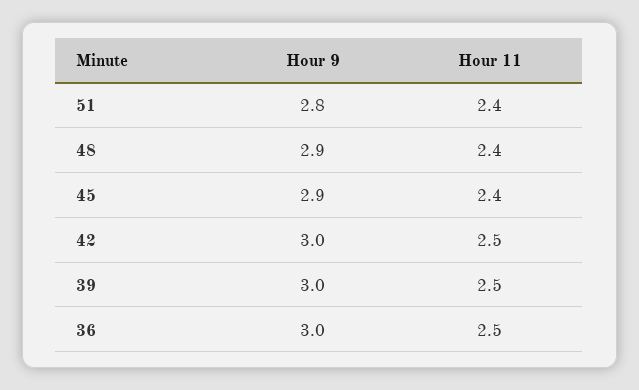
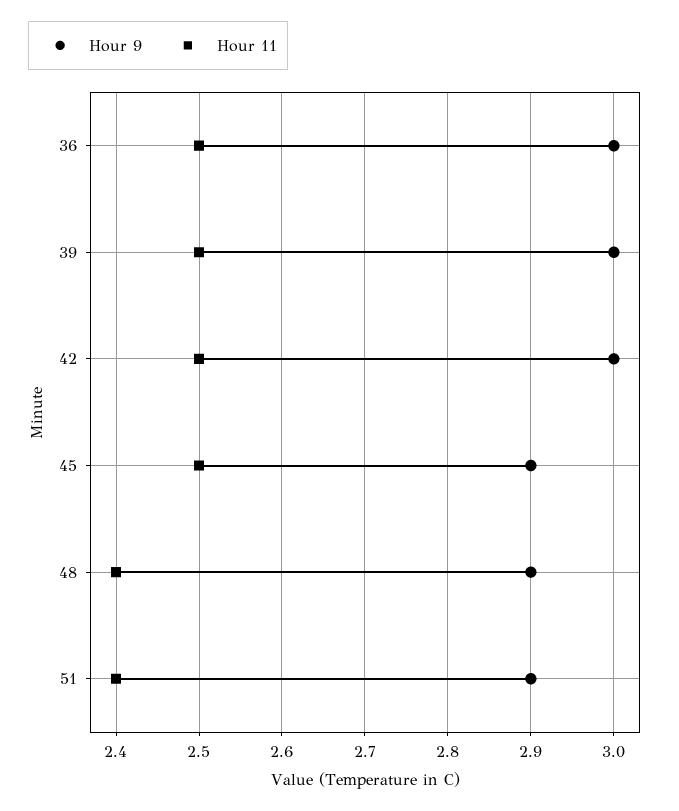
  {
    "Hour 9": {
-     "51": 2.8,
+     "51": 2.9,
      "48": 2.9,
      "45": 2.9,
      "42": 3,
      "39": 3,
      "36": 3
    },
    "Hour 11": {
      "51": 2.4,
      "48": 2.4,
-     "45": 2.4,
+     "45": 2.5,
      "42": 2.5,
      "39": 2.5,
      "36": 2.5
    }
  }

